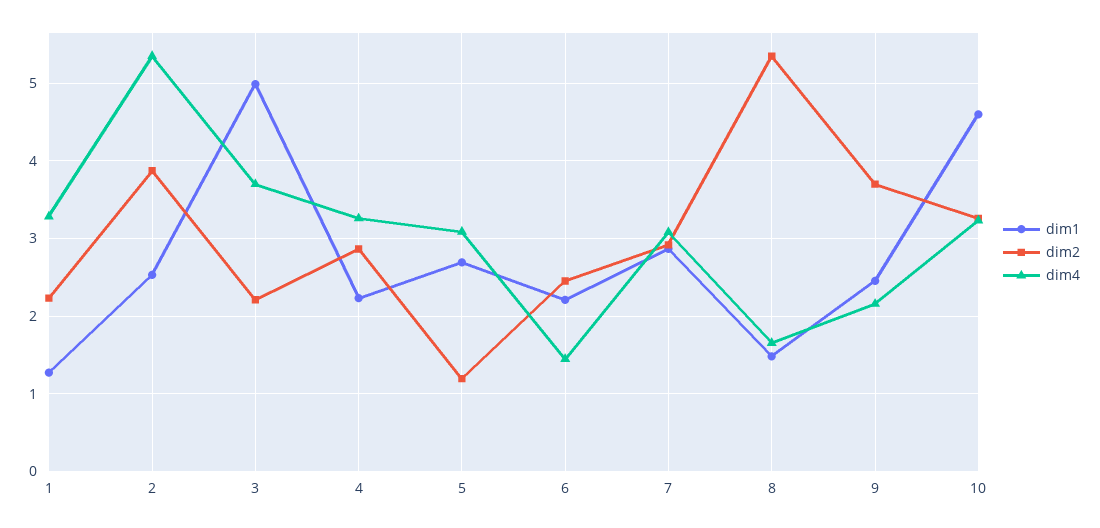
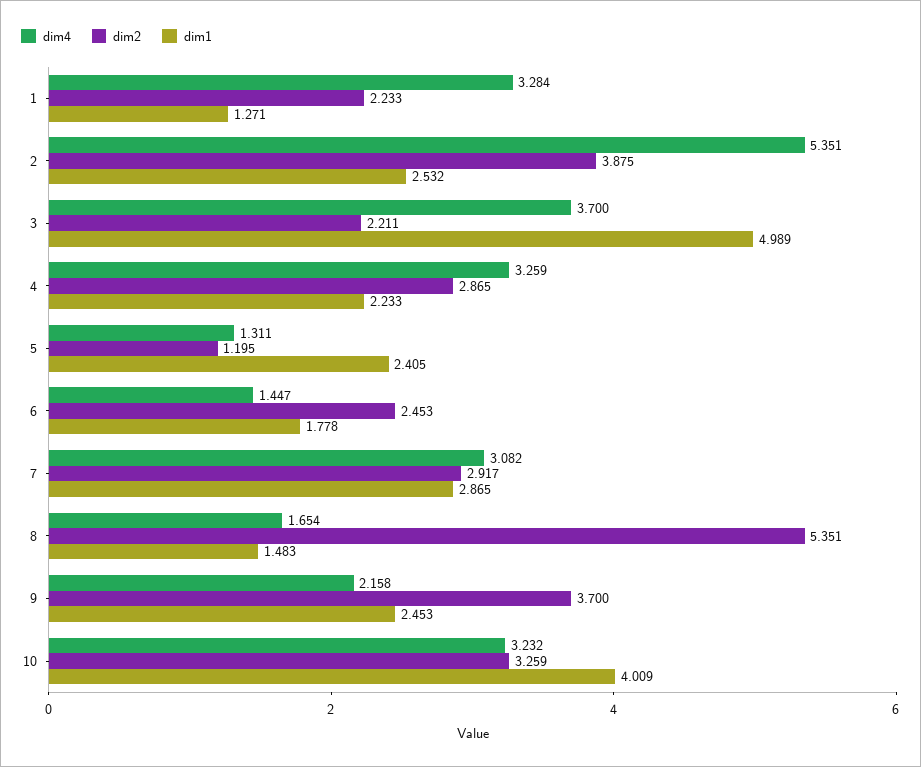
  {
    "dim1": {
      "1": 1.271,
      "2": 2.532,
      "3": 4.989,
      "4": 2.233,
-     "5": 2.7,
+     "5": 2.405,
-     "6": 2.2,
+     "6": 1.778,
      "7": 2.865,
      "8": 1.483,
      "9": 2.453,
-     "10": 4.6
+     "10": 4.009
    },
    "dim2": {
      "1": 2.233,
      "2": 3.875,
      "3": 2.211,
      "4": 2.865,
      "5": 1.195,
      "6": 2.453,
      "7": 2.917,
      "8": 5.351,
      "9": 3.7,
      "10": 3.259
    },
    "dim4": {
      "1": 3.284,
      "2": 5.351,
      "3": 3.7,
      "4": 3.259,
-     "5": 3.1,
+     "5": 1.311,
      "6": 1.447,
      "7": 3.082,
      "8": 1.654,
      "9": 2.158,
      "10": 3.232
    }
  }

